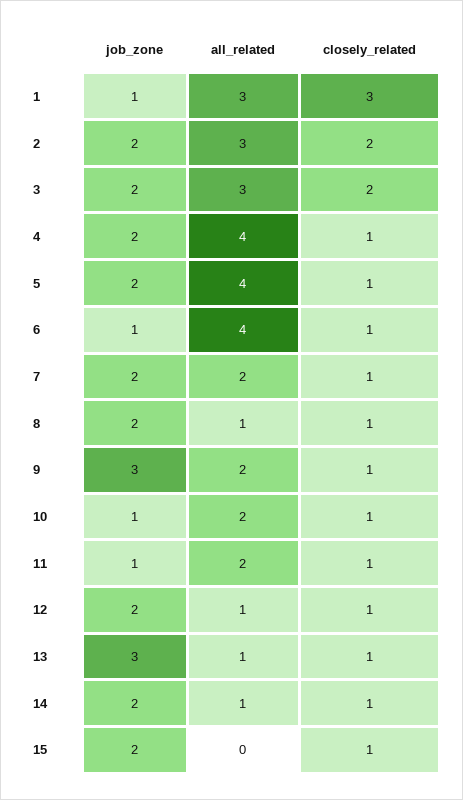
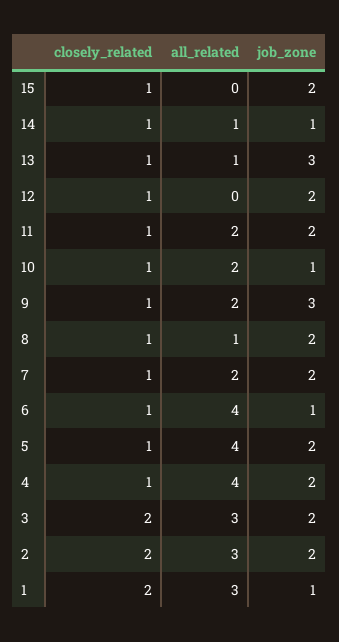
  {
    "job_zone": {
      "1": 1,
      "2": 2,
      "3": 2,
      "4": 2,
      "5": 2,
      "6": 1,
      "7": 2,
      "8": 2,
      "9": 3,
      "10": 1,
-     "11": 1,
+     "11": 2,
      "12": 2,
      "13": 3,
-     "14": 2,
+     "14": 1,
      "15": 2
    },
    "all_related": {
      "1": 3,
      "2": 3,
      "3": 3,
      "4": 4,
      "5": 4,
      "6": 4,
      "7": 2,
      "8": 1,
      "9": 2,
      "10": 2,
      "11": 2,
-     "12": 1,
+     "12": 0,
      "13": 1,
      "14": 1,
      "15": 0
    },
    "closely_related": {
-     "1": 3,
+     "1": 2,
      "2": 2,
      "3": 2,
      "4": 1,
      "5": 1,
      "6": 1,
      "7": 1,
      "8": 1,
      "9": 1,
      "10": 1,
      "11": 1,
      "12": 1,
      "13": 1,
      "14": 1,
      "15": 1
    }
  }

